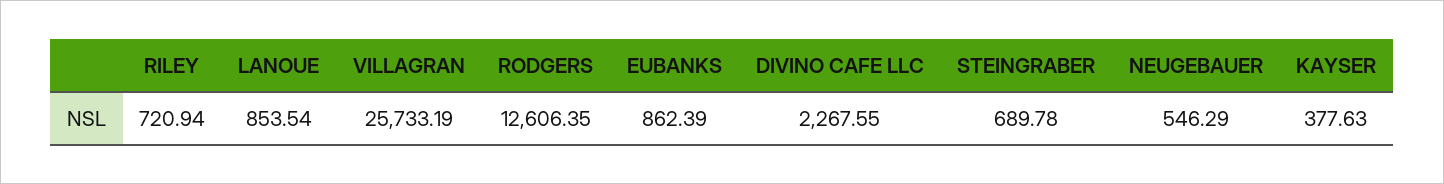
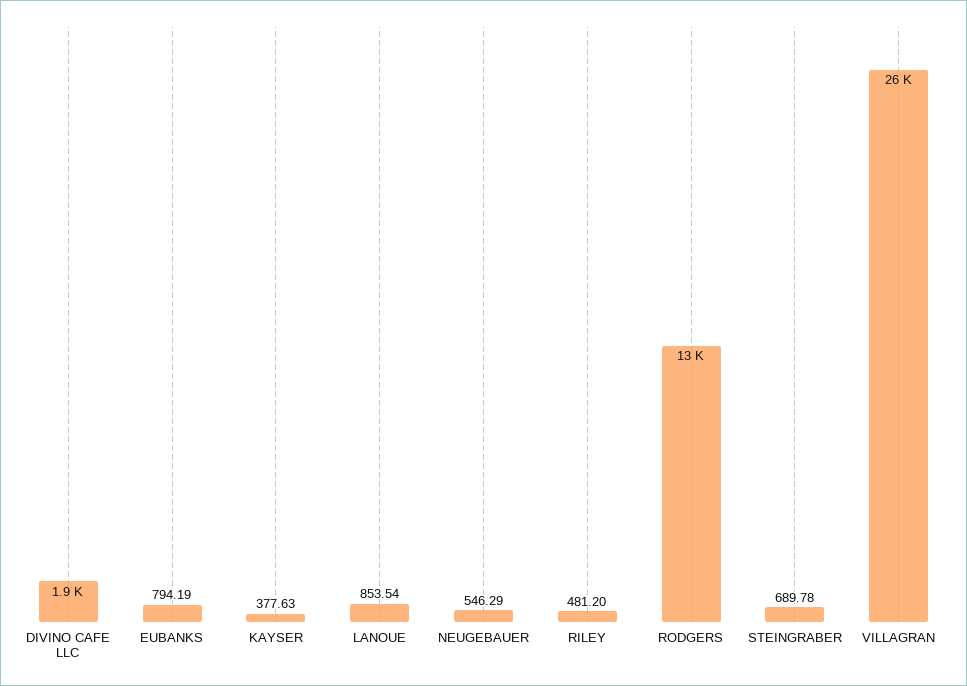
  {
-   "RILEY": 720.94,
+   "RILEY": 481.2,
    "LANOUE": 853.54,
    "VILLAGRAN": 25733.19,
    "RODGERS": 12606.35,
-   "EUBANKS": 862.39,
+   "EUBANKS": 794.19,
-   "DIVINO CAFE LLC": 2267.55,
+   "DIVINO CAFE LLC": 1900,
    "STEINGRABER": 689.78,
    "NEUGEBAUER": 546.29,
    "KAYSER": 377.63
  }

